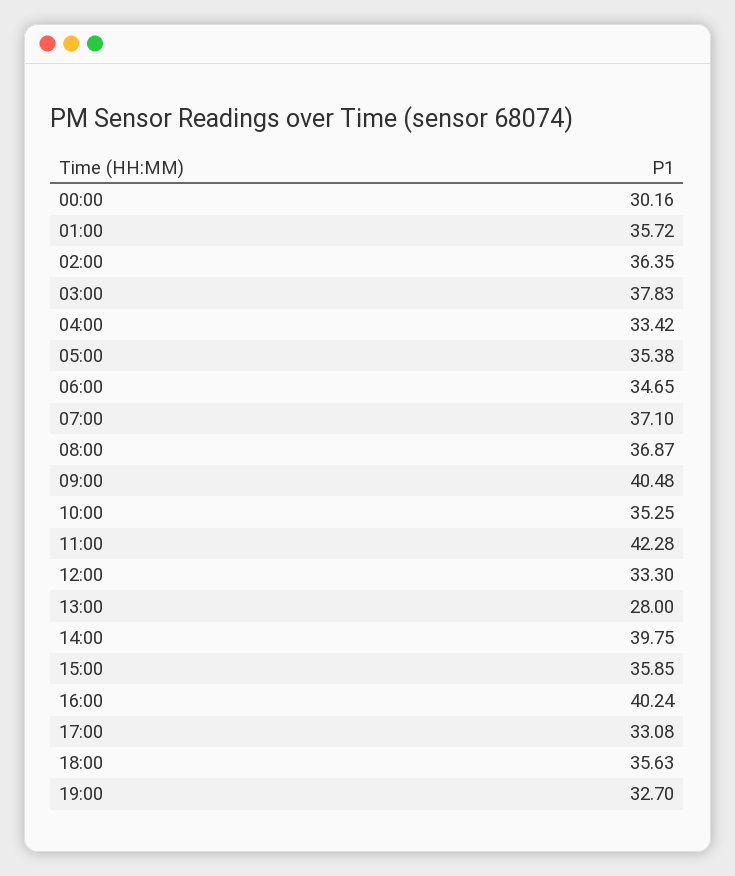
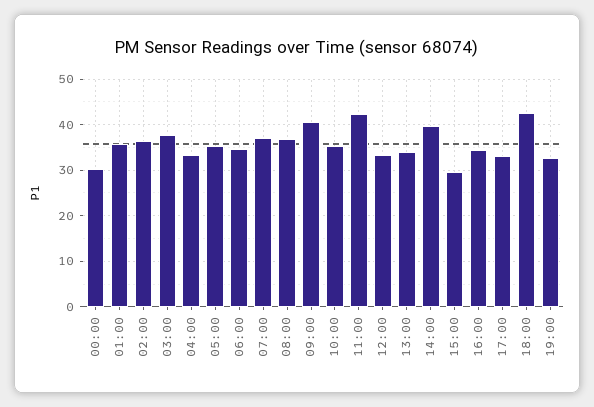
  {
    "00:00": 30.16,
    "01:00": 35.72,
    "02:00": 36.35,
    "03:00": 37.83,
    "04:00": 33.42,
    "05:00": 35.38,
    "06:00": 34.65,
    "07:00": 37.1,
    "08:00": 36.87,
    "09:00": 40.48,
    "10:00": 35.25,
    "11:00": 42.28,
    "12:00": 33.3,
-   "13:00": 28,
+   "13:00": 34,
    "14:00": 39.75,
-   "15:00": 35.85,
+   "15:00": 30,
-   "16:00": 40.24,
+   "16:00": 34,
    "17:00": 33.08,
-   "18:00": 35.63,
+   "18:00": 42,
    "19:00": 32.7
  }

